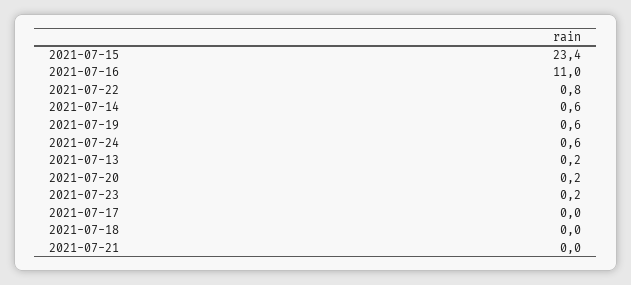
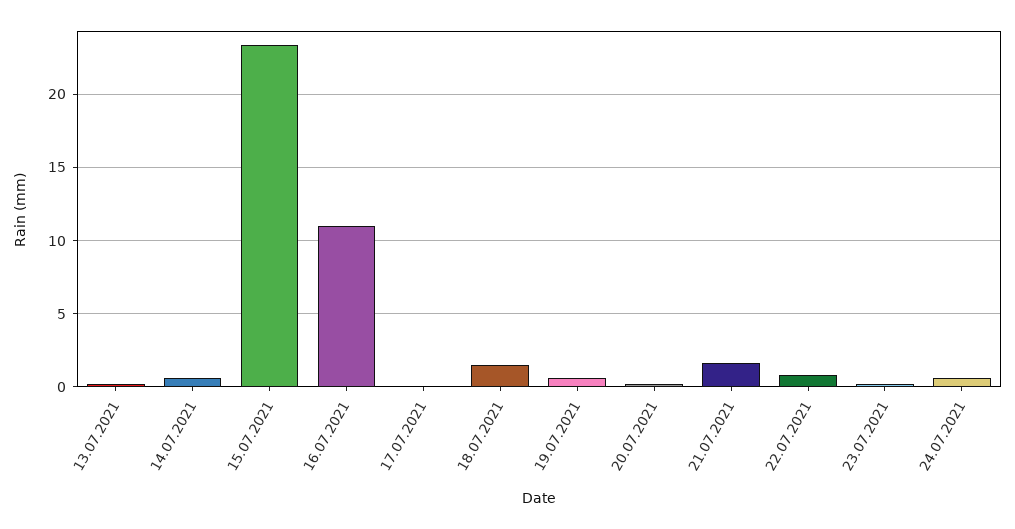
  {
    "2021-07-15": 23.4,
    "2021-07-16": 11,
    "2021-07-22": 0.8,
    "2021-07-14": 0.6,
    "2021-07-19": 0.6,
    "2021-07-24": 0.6,
    "2021-07-13": 0.2,
    "2021-07-20": 0.2,
    "2021-07-23": 0.2,
    "2021-07-17": 0,
-   "2021-07-18": 0,
+   "2021-07-18": 1.5,
-   "2021-07-21": 0
+   "2021-07-21": 1.5
  }

